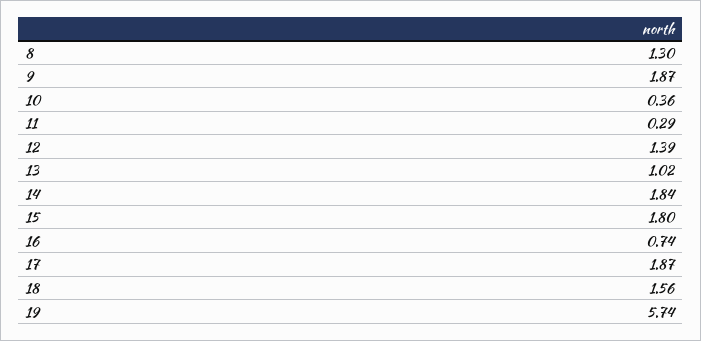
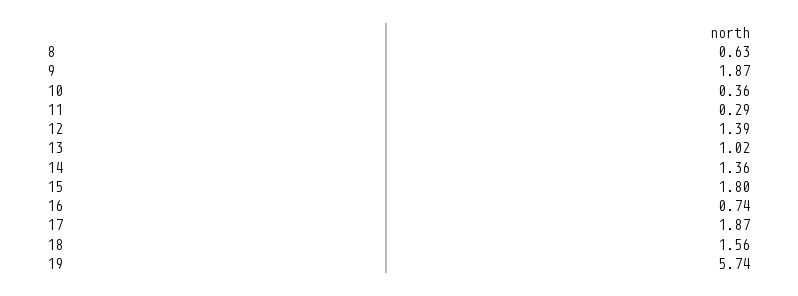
  {
-   "8": 1.3,
+   "8": 0.63,
    "9": 1.87,
    "10": 0.36,
    "11": 0.29,
    "12": 1.39,
    "13": 1.02,
-   "14": 1.84,
+   "14": 1.36,
    "15": 1.8,
    "16": 0.74,
    "17": 1.87,
    "18": 1.56,
    "19": 5.74
  }

